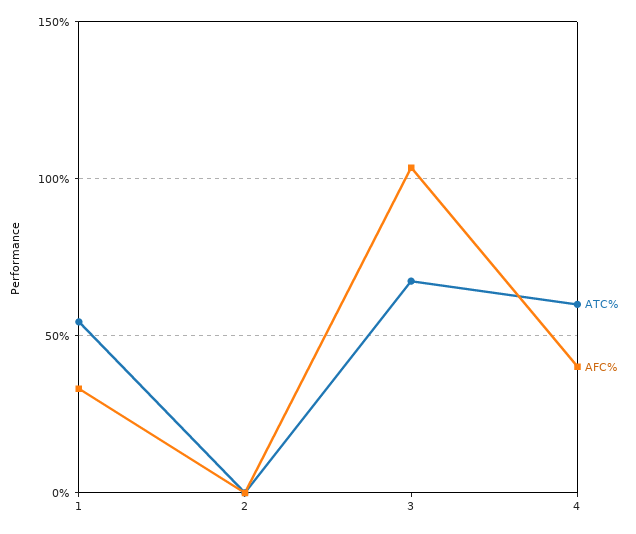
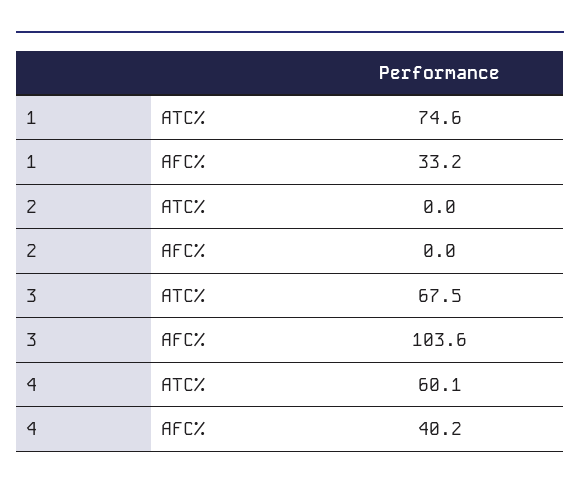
  {
    "ATC%": {
-     "1": 55,
+     "1": 74.6,
      "2": 0,
      "3": 67.5,
      "4": 60.1
    },
    "AFC%": {
      "1": 33.2,
      "2": 0,
      "3": 103.6,
      "4": 40.2
    }
  }

